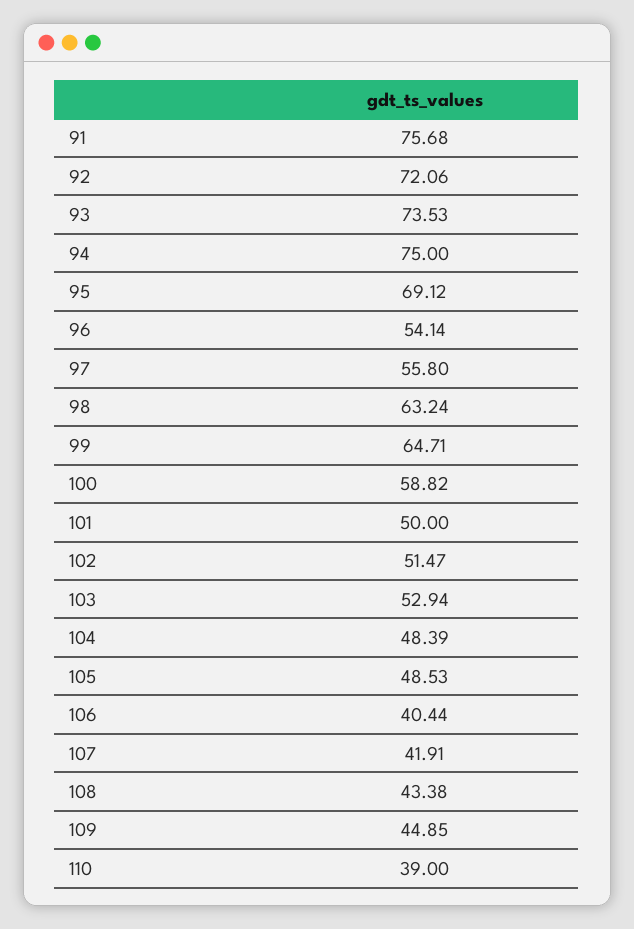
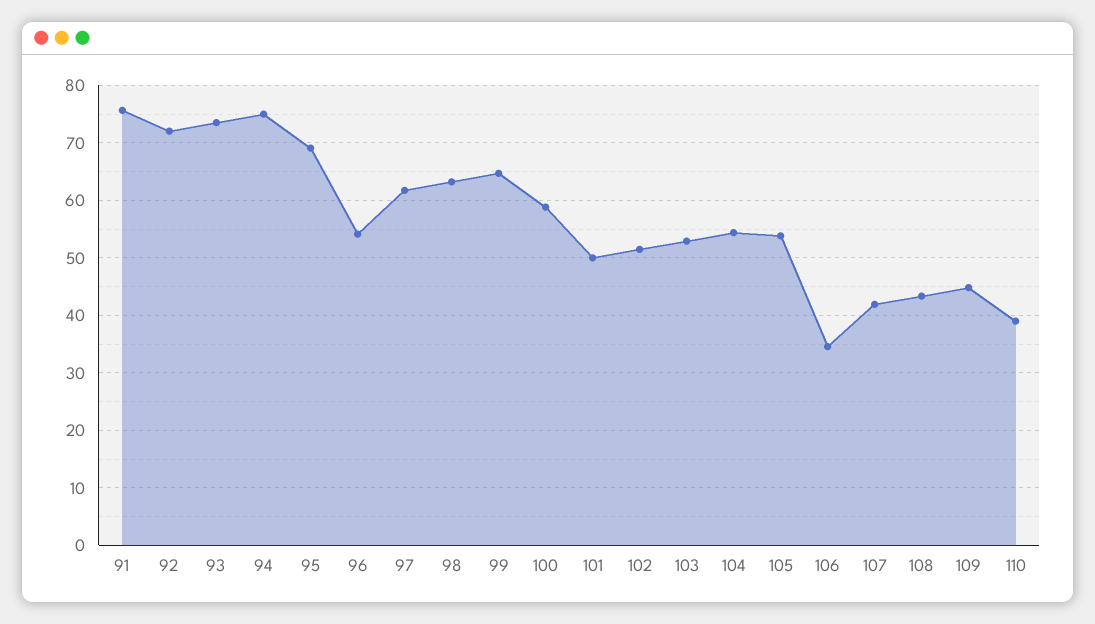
  {
    "91": 75.68,
    "92": 72.06,
    "93": 73.53,
    "94": 75,
    "95": 69.12,
    "96": 54.14,
-   "97": 55.8,
+   "97": 62,
    "98": 63.24,
    "99": 64.71,
    "100": 58.82,
    "101": 50,
    "102": 51.47,
    "103": 52.94,
-   "104": 48.39,
+   "104": 54,
-   "105": 48.53,
+   "105": 54,
-   "106": 40.44,
+   "106": 34,
    "107": 41.91,
    "108": 43.38,
    "109": 44.85,
    "110": 39
  }

